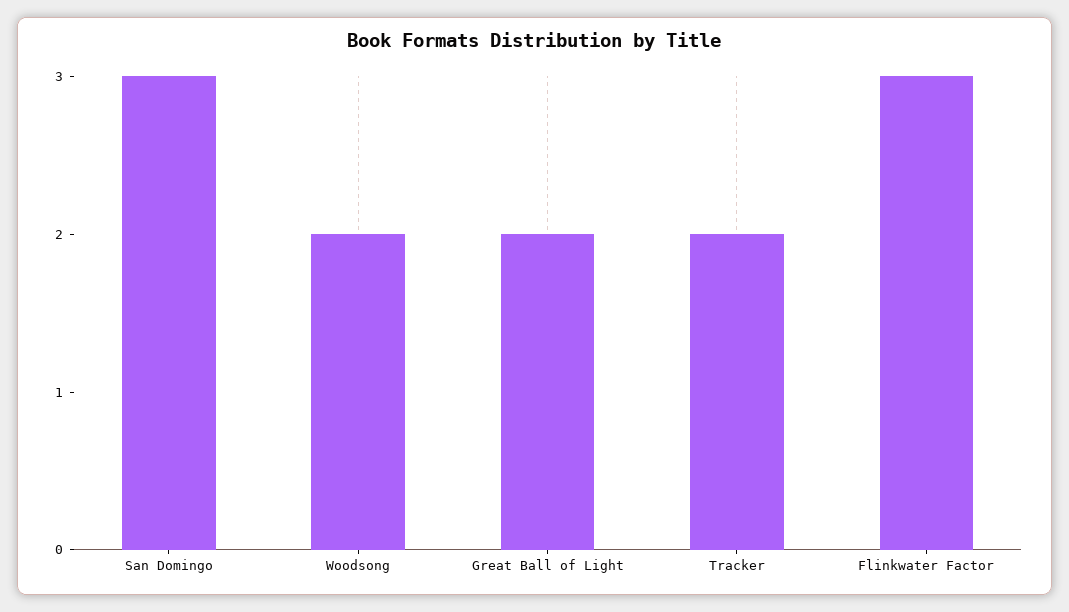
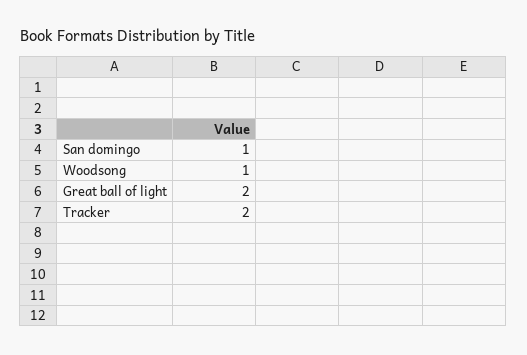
  {
-   "San Domingo": 3,
+   "San Domingo": 1,
-   "Woodsong": 2,
+   "Woodsong": 1,
    "Great Ball of Light": 2,
-   "Tracker": 2,
+   "Tracker": 2
-   "Flinkwater Factor": 3
  }

